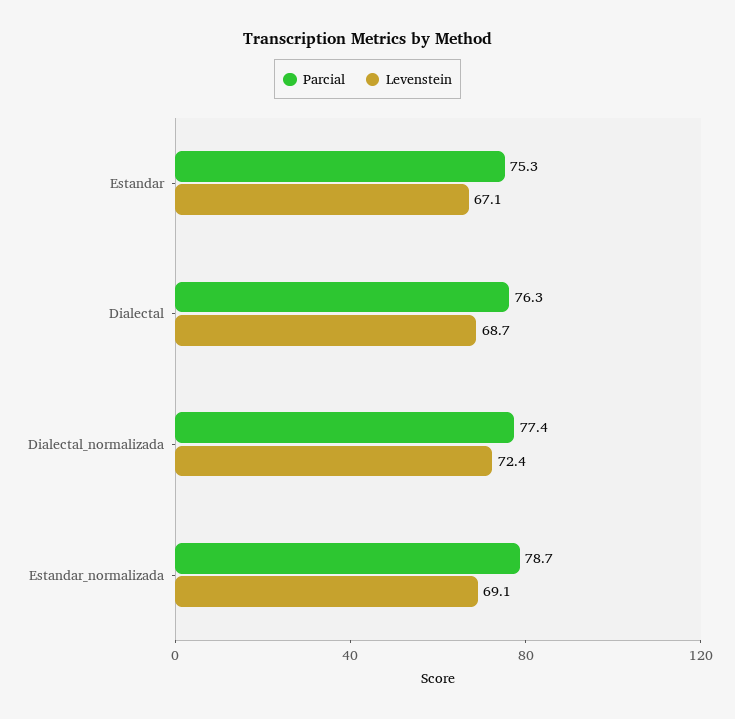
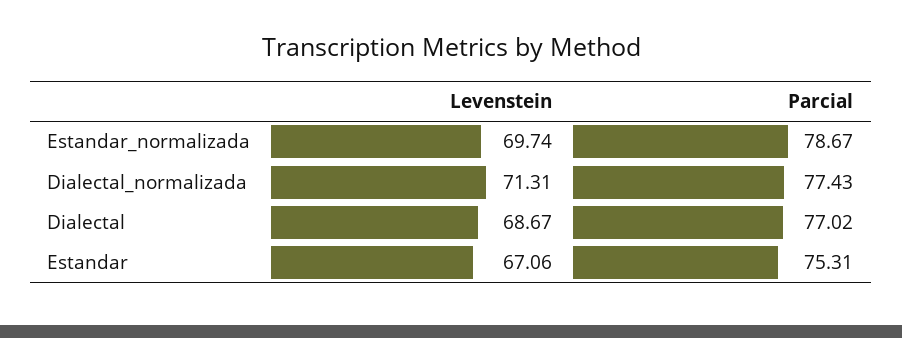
  {
    "Parcial": {
      "Estandar": 75.31,
-     "Dialectal": 76.3,
+     "Dialectal": 77.02,
      "Dialectal_normalizada": 77.43,
      "Estandar_normalizada": 78.67
    },
    "Levenstein": {
      "Estandar": 67.06,
      "Dialectal": 68.67,
-     "Dialectal_normalizada": 72.4,
+     "Dialectal_normalizada": 71.31,
-     "Estandar_normalizada": 69.1
+     "Estandar_normalizada": 69.74
    }
  }

